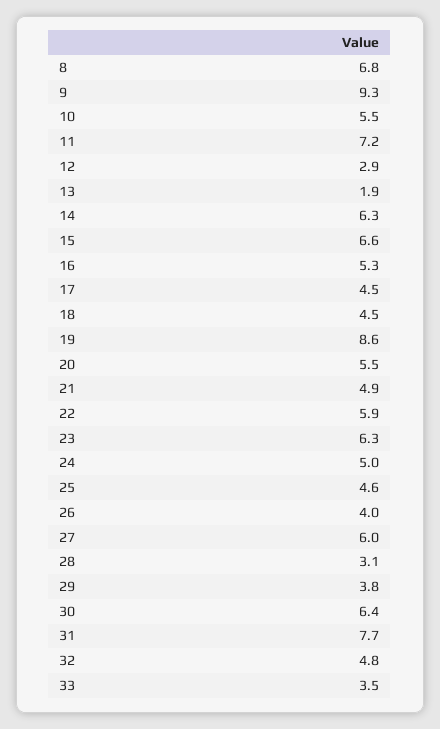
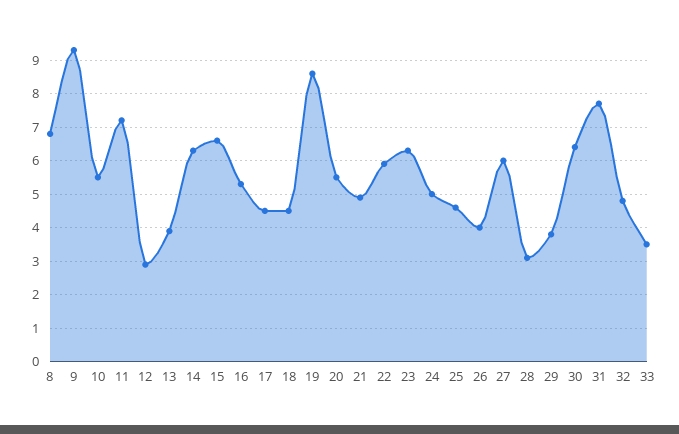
  {
    "8": 6.8,
    "9": 9.3,
    "10": 5.5,
    "11": 7.2,
    "12": 2.9,
-   "13": 1.9,
+   "13": 4,
    "14": 6.3,
    "15": 6.6,
    "16": 5.3,
    "17": 4.5,
    "18": 4.5,
    "19": 8.6,
    "20": 5.5,
    "21": 4.9,
    "22": 5.9,
    "23": 6.3,
    "24": 5,
    "25": 4.6,
    "26": 4,
    "27": 6,
    "28": 3.1,
    "29": 3.8,
    "30": 6.4,
    "31": 7.7,
    "32": 4.8,
    "33": 3.5
  }

